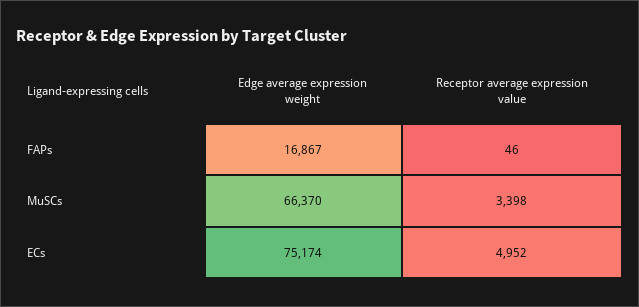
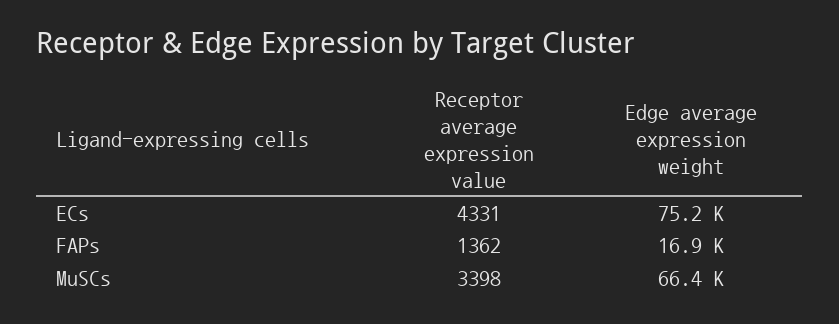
  {
    "Edge average expression weight": {
      "FAPs": 16867,
      "MuSCs": 66370,
      "ECs": 75174
    },
    "Receptor average expression value": {
-     "FAPs": 46,
+     "FAPs": 1362,
      "MuSCs": 3398,
-     "ECs": 4952
+     "ECs": 4331
    }
  }

